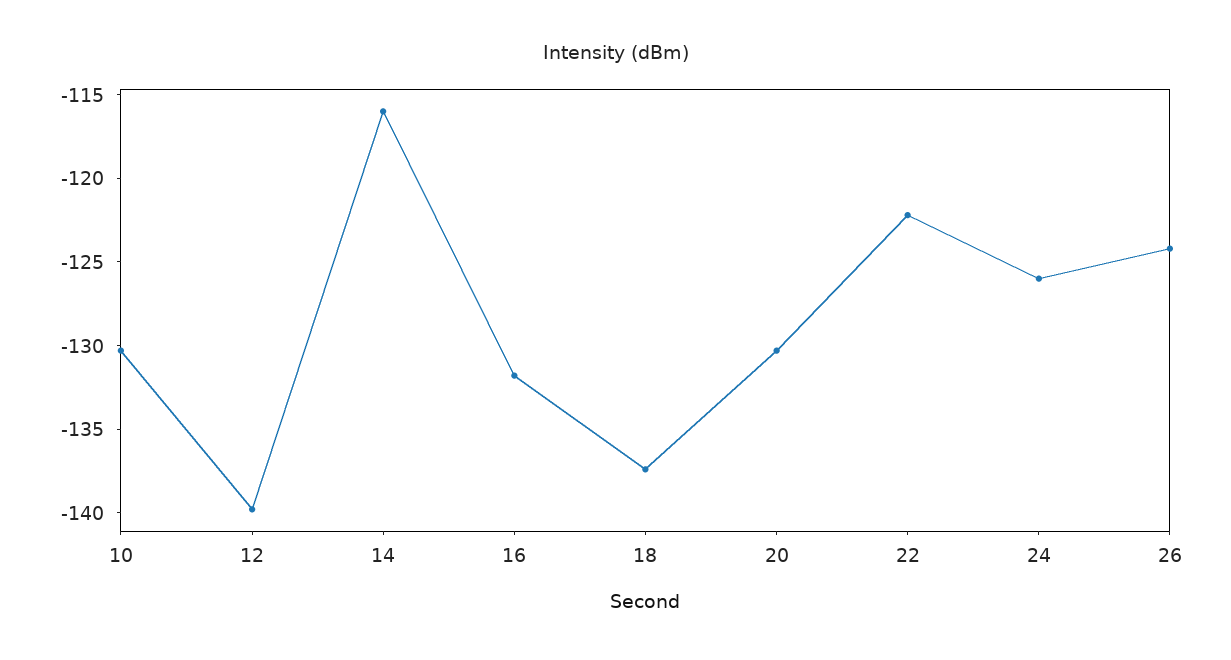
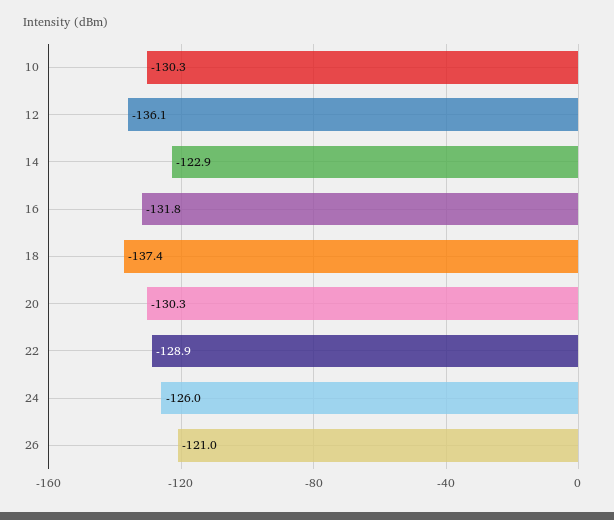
  {
    "10": -130.3,
-   "12": -140,
+   "12": -136.1,
-   "14": -116,
+   "14": -122.9,
    "16": -131.8,
    "18": -137.4,
    "20": -130.3,
-   "22": -122,
+   "22": -128.9,
    "24": -126,
-   "26": -124
+   "26": -121
  }

